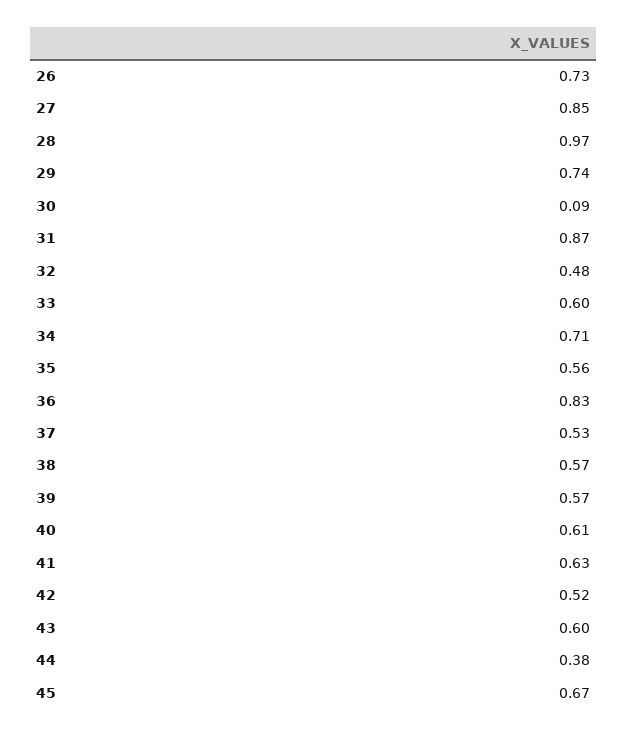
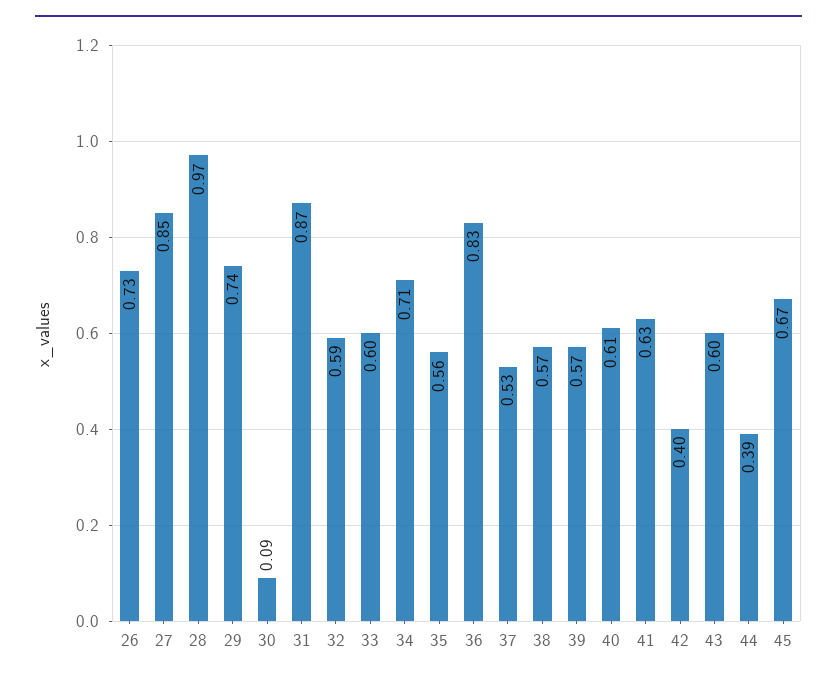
  {
    "26": 0.73,
    "27": 0.85,
    "28": 0.97,
    "29": 0.74,
    "30": 0.09,
    "31": 0.87,
-   "32": 0.48,
+   "32": 0.59,
    "33": 0.6,
    "34": 0.71,
    "35": 0.56,
    "36": 0.83,
    "37": 0.53,
    "38": 0.57,
    "39": 0.57,
    "40": 0.61,
    "41": 0.63,
-   "42": 0.52,
+   "42": 0.4,
    "43": 0.6,
-   "44": 0.38,
+   "44": 0.39,
    "45": 0.67
  }

